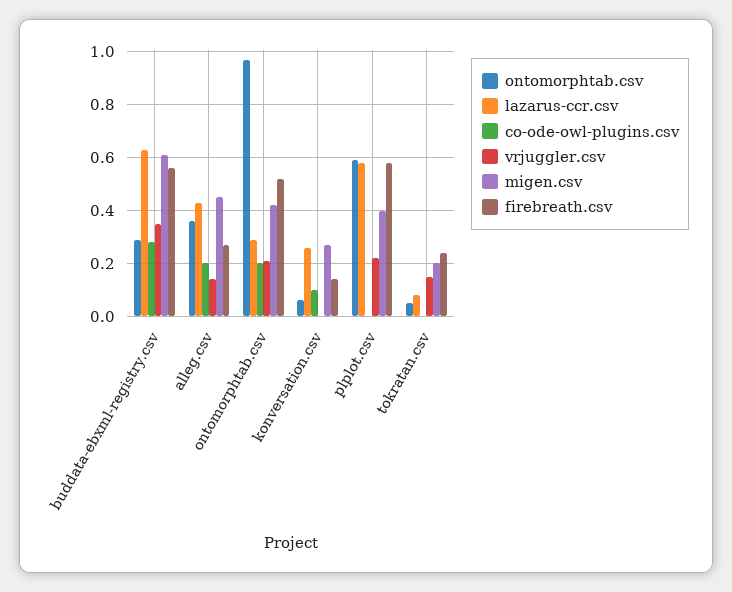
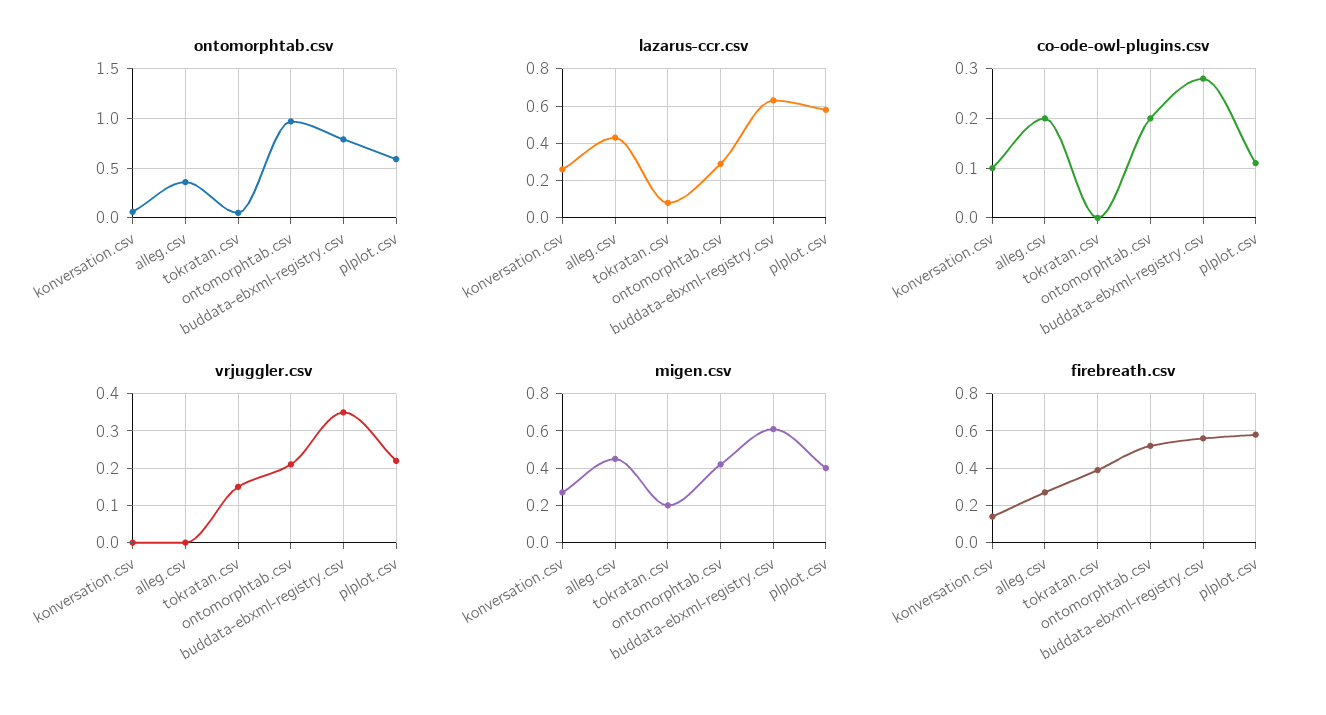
  {
    "ontomorphtab.csv": {
-     "buddata-ebxml-registry.csv": 0.3,
+     "buddata-ebxml-registry.csv": 0.8,
      "alleg.csv": 0.35,
      "ontomorphtab.csv": 0.95,
      "konversation.csv": 0.05,
      "plplot.csv": 0.6,
      "tokratan.csv": 0.05
    },
    "lazarus-ccr.csv": {
      "buddata-ebxml-registry.csv": 0.65,
      "alleg.csv": 0.45,
      "ontomorphtab.csv": 0.3,
      "konversation.csv": 0.25,
      "plplot.csv": 0.6,
      "tokratan.csv": 0.1
    },
    "co-ode-owl-plugins.csv": {
      "buddata-ebxml-registry.csv": 0.3,
      "alleg.csv": 0.2,
      "ontomorphtab.csv": 0.2,
      "konversation.csv": 0.1,
-     "plplot.csv": 0,
+     "plplot.csv": 0.1,
      "tokratan.csv": 0
    },
    "vrjuggler.csv": {
      "buddata-ebxml-registry.csv": 0.35,
-     "alleg.csv": 0.15,
+     "alleg.csv": 0,
      "ontomorphtab.csv": 0.2,
      "konversation.csv": 0,
      "plplot.csv": 0.2,
      "tokratan.csv": 0.15
    },
    "migen.csv": {
      "buddata-ebxml-registry.csv": 0.6,
      "alleg.csv": 0.45,
      "ontomorphtab.csv": 0.4,
      "konversation.csv": 0.25,
      "plplot.csv": 0.4,
      "tokratan.csv": 0.2
    },
    "firebreath.csv": {
      "buddata-ebxml-registry.csv": 0.55,
      "alleg.csv": 0.25,
      "ontomorphtab.csv": 0.5,
      "konversation.csv": 0.15,
      "plplot.csv": 0.6,
-     "tokratan.csv": 0.25
+     "tokratan.csv": 0.4
    }
  }

